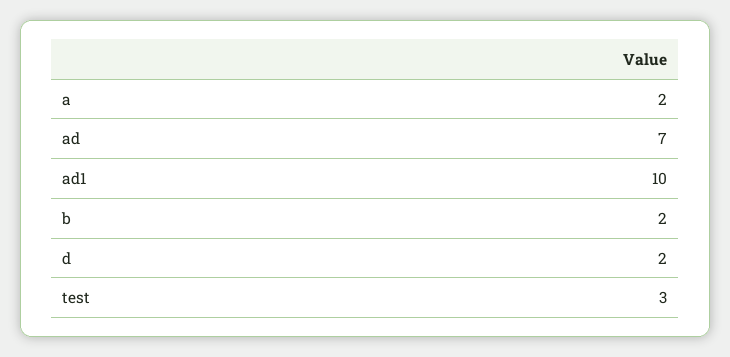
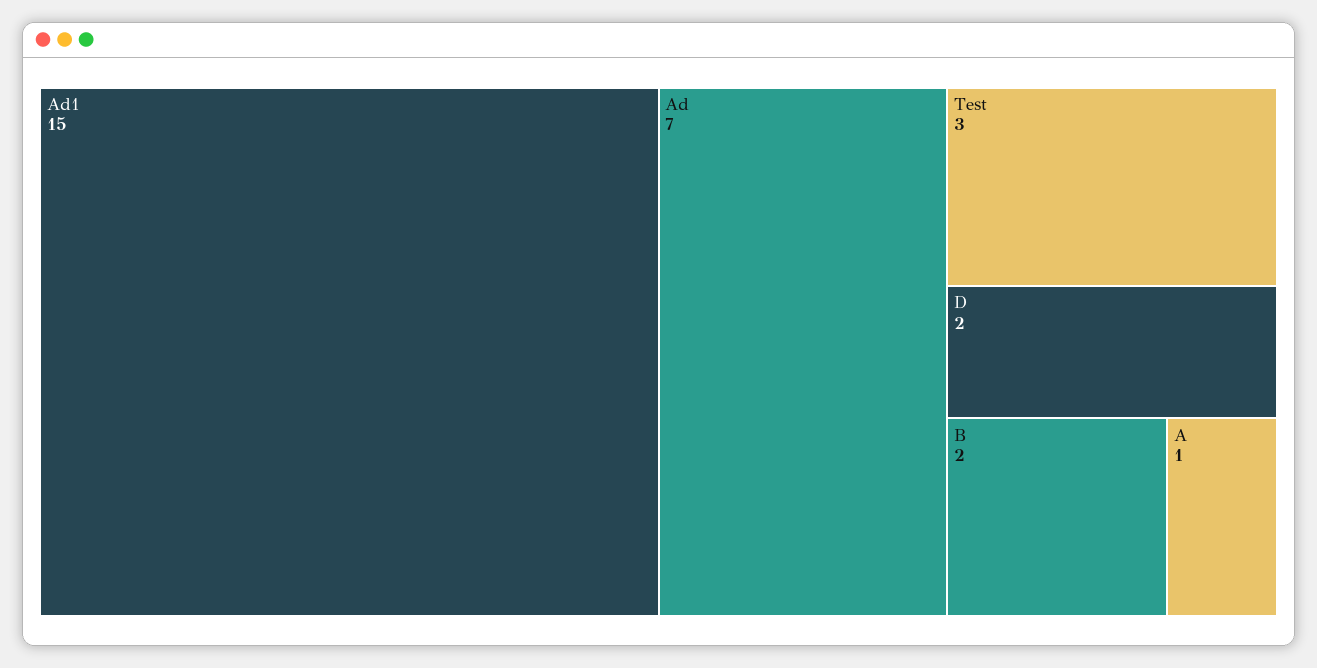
  {
-   "a": 2,
+   "a": 1,
    "ad": 7,
-   "ad1": 10,
+   "ad1": 15,
    "b": 2,
    "d": 2,
    "test": 3
  }

